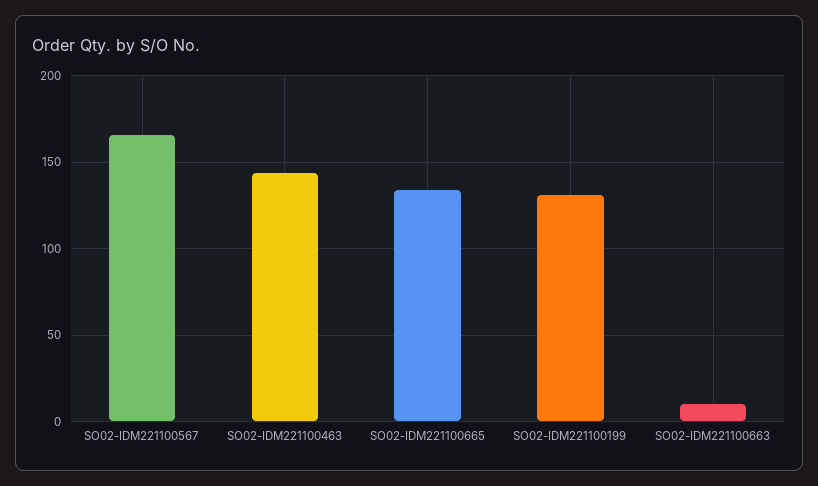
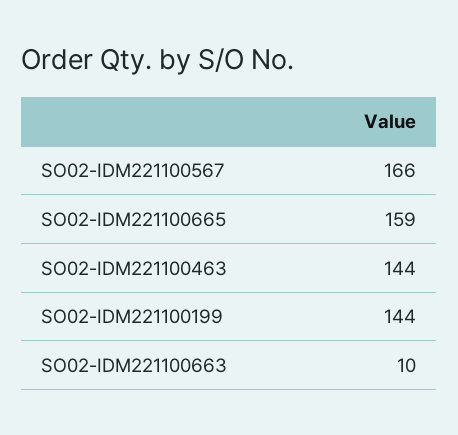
  {
    "SO02-IDM221100567": 166,
    "SO02-IDM221100463": 144,
-   "SO02-IDM221100665": 135,
+   "SO02-IDM221100665": 159,
-   "SO02-IDM221100199": 130,
+   "SO02-IDM221100199": 144,
    "SO02-IDM221100663": 10
  }

